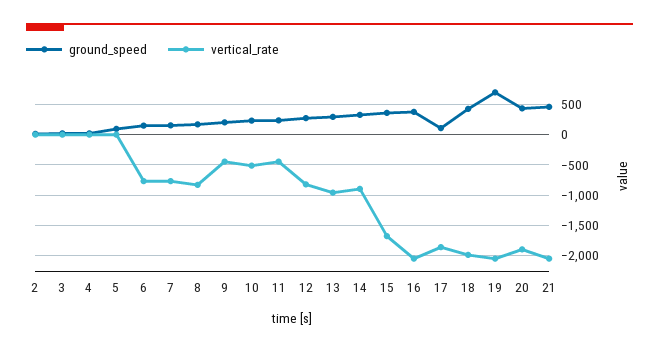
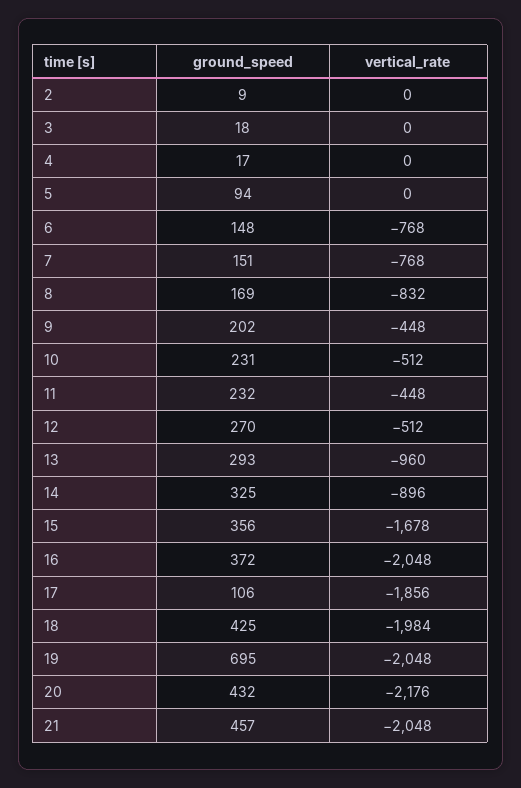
  {
    "ground_speed": {
      "2": 9,
      "3": 18,
      "4": 17,
      "5": 94,
      "6": 148,
      "7": 151,
      "8": 169,
      "9": 202,
      "10": 231,
      "11": 232,
      "12": 270,
      "13": 293,
      "14": 325,
      "15": 356,
      "16": 372,
      "17": 106,
      "18": 425,
      "19": 695,
      "20": 432,
      "21": 457
    },
    "vertical_rate": {
      "2": 0,
      "3": 0,
      "4": 0,
      "5": 0,
      "6": -768,
      "7": -768,
      "8": -832,
      "9": -448,
      "10": -512,
      "11": -448,
-     "12": -800,
+     "12": -512,
      "13": -960,
      "14": -896,
      "15": -1678,
      "16": -2048,
      "17": -1856,
      "18": -1984,
      "19": -2048,
-     "20": -1900,
+     "20": -2176,
      "21": -2048
    }
  }

